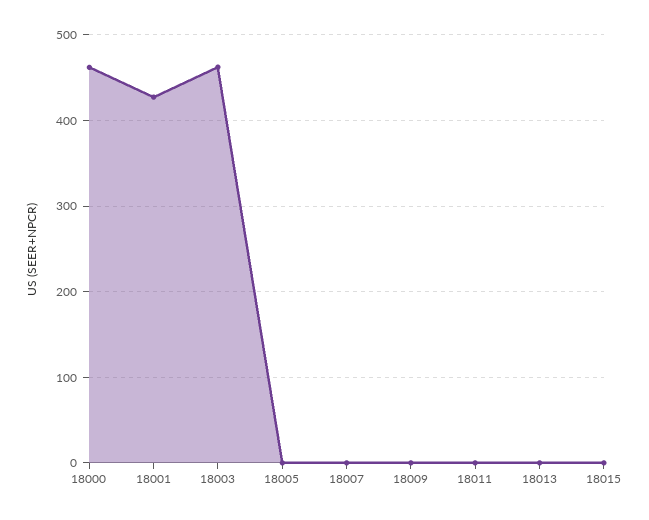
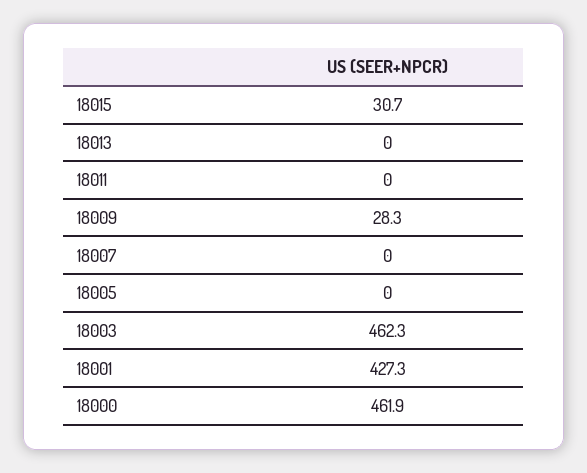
  {
    "18000": 461.9,
    "18001": 427.3,
    "18003": 462.3,
    "18005": 0,
    "18007": 0,
-   "18009": 0,
+   "18009": 28.3,
    "18011": 0,
    "18013": 0,
-   "18015": 0
+   "18015": 30.7
  }

